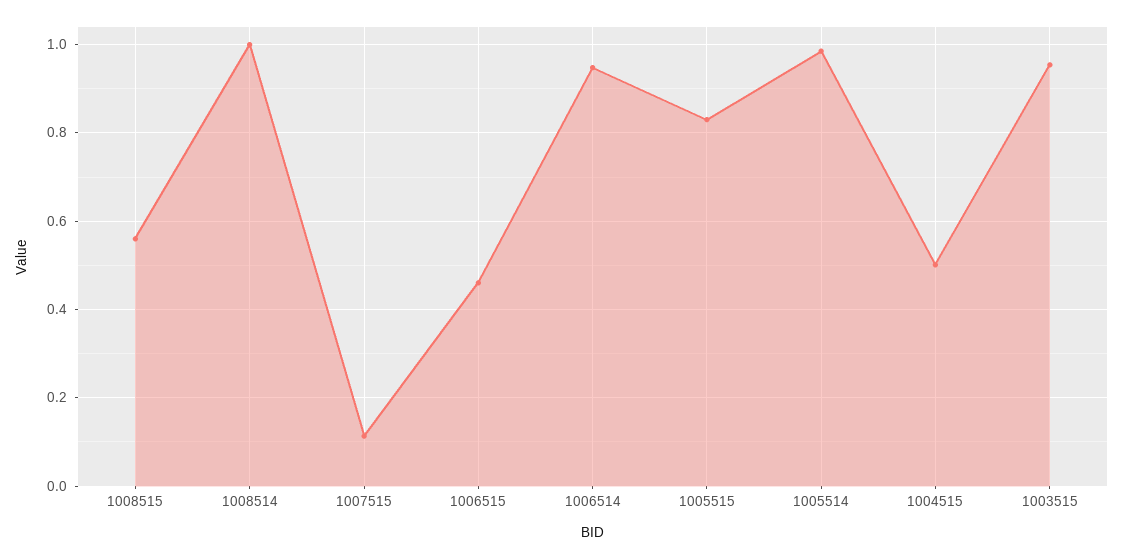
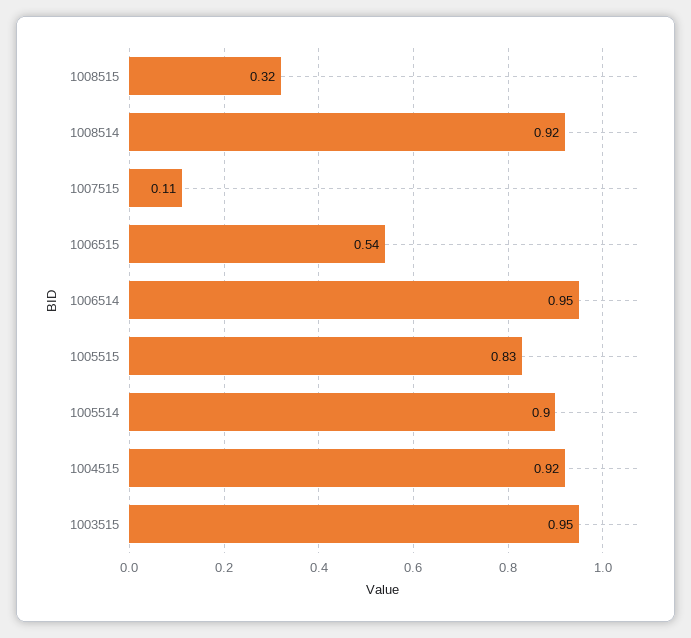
  {
-   "1008515": 0.56,
+   "1008515": 0.32,
-   "1008514": 1,
+   "1008514": 0.92,
    "1007515": 0.11,
-   "1006515": 0.46,
+   "1006515": 0.54,
    "1006514": 0.95,
    "1005515": 0.83,
-   "1005514": 0.98,
+   "1005514": 0.9,
-   "1004515": 0.5,
+   "1004515": 0.92,
    "1003515": 0.95
  }

